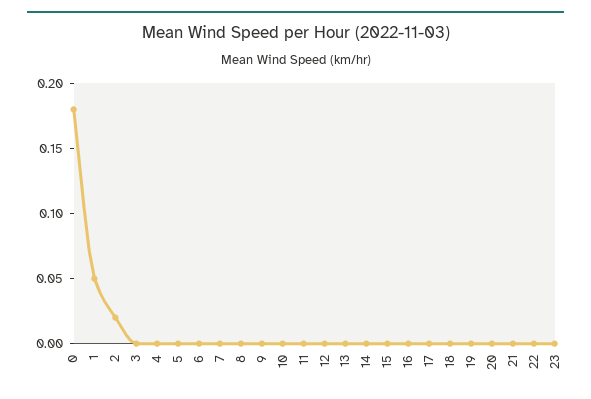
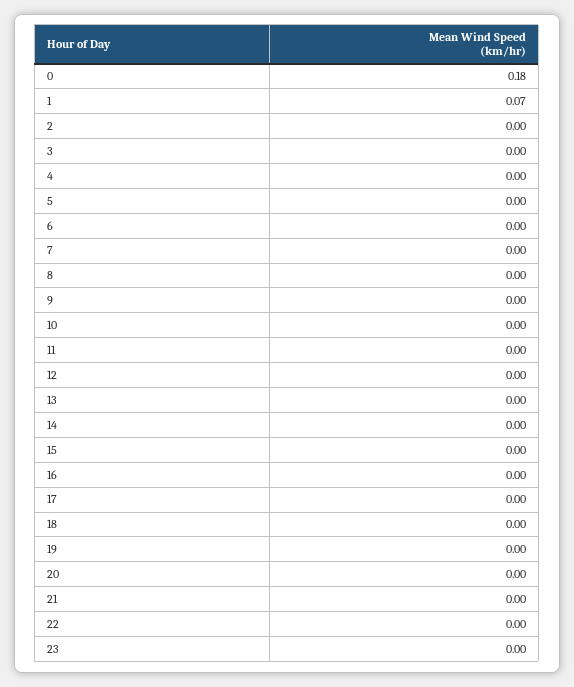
  {
    "0": 0.18,
-   "1": 0.05,
+   "1": 0.07,
-   "2": 0.02,
+   "2": 0,
    "3": 0,
    "4": 0,
    "5": 0,
    "6": 0,
    "7": 0,
    "8": 0,
    "9": 0,
    "10": 0,
    "11": 0,
    "12": 0,
    "13": 0,
    "14": 0,
    "15": 0,
    "16": 0,
    "17": 0,
    "18": 0,
    "19": 0,
    "20": 0,
    "21": 0,
    "22": 0,
    "23": 0
  }

